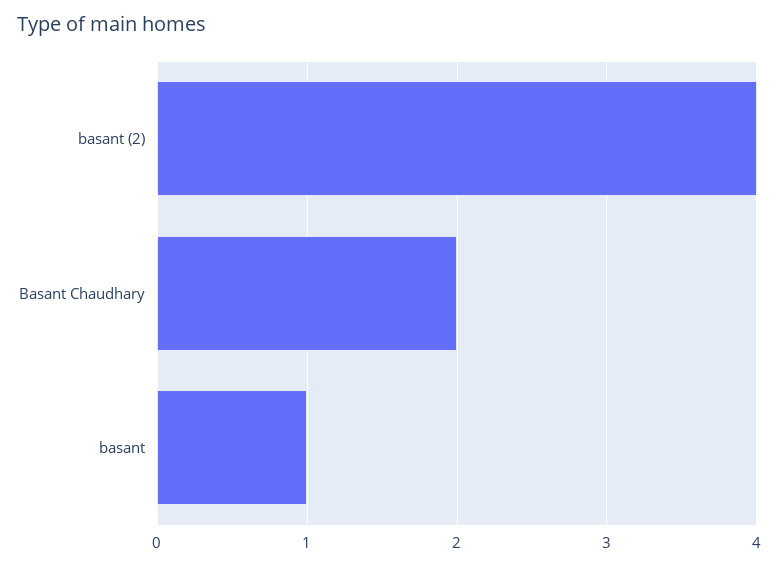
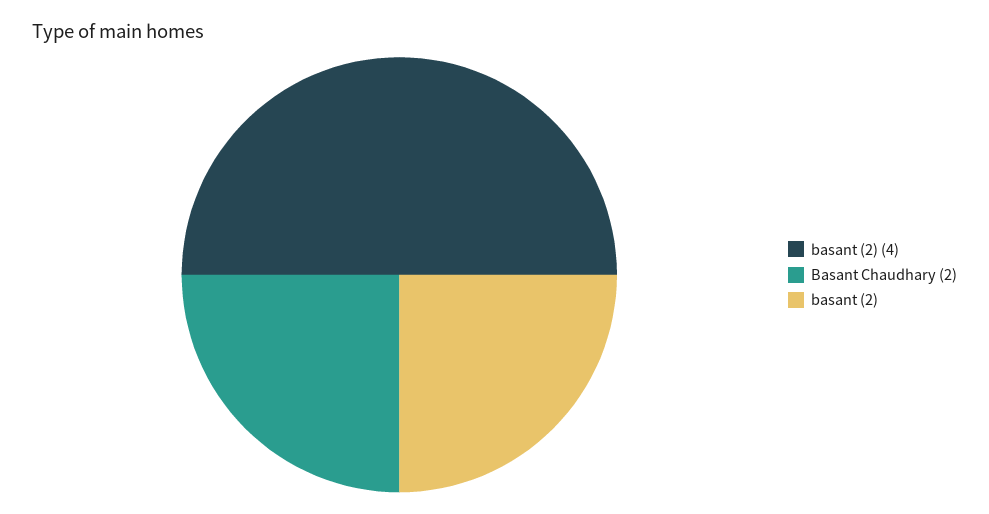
  {
    "basant (2)": 4,
    "Basant Chaudhary": 2,
-   "basant": 1
+   "basant": 2
  }

